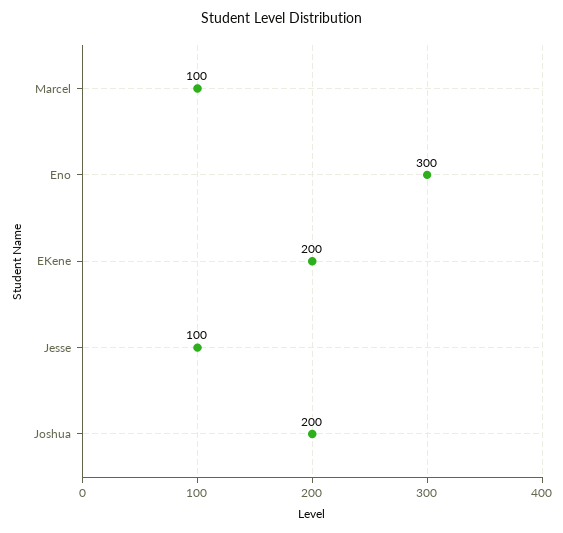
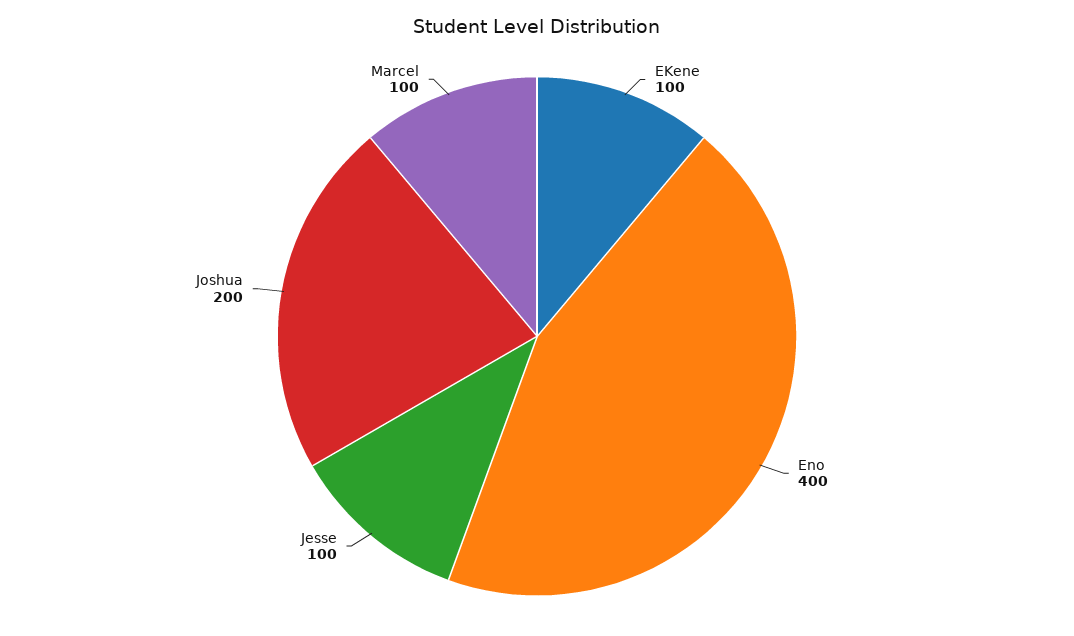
  {
    "Marcel": 100,
-   "Eno": 300,
+   "Eno": 400,
-   "EKene": 200,
+   "EKene": 100,
    "Jesse": 100,
    "Joshua": 200
  }

